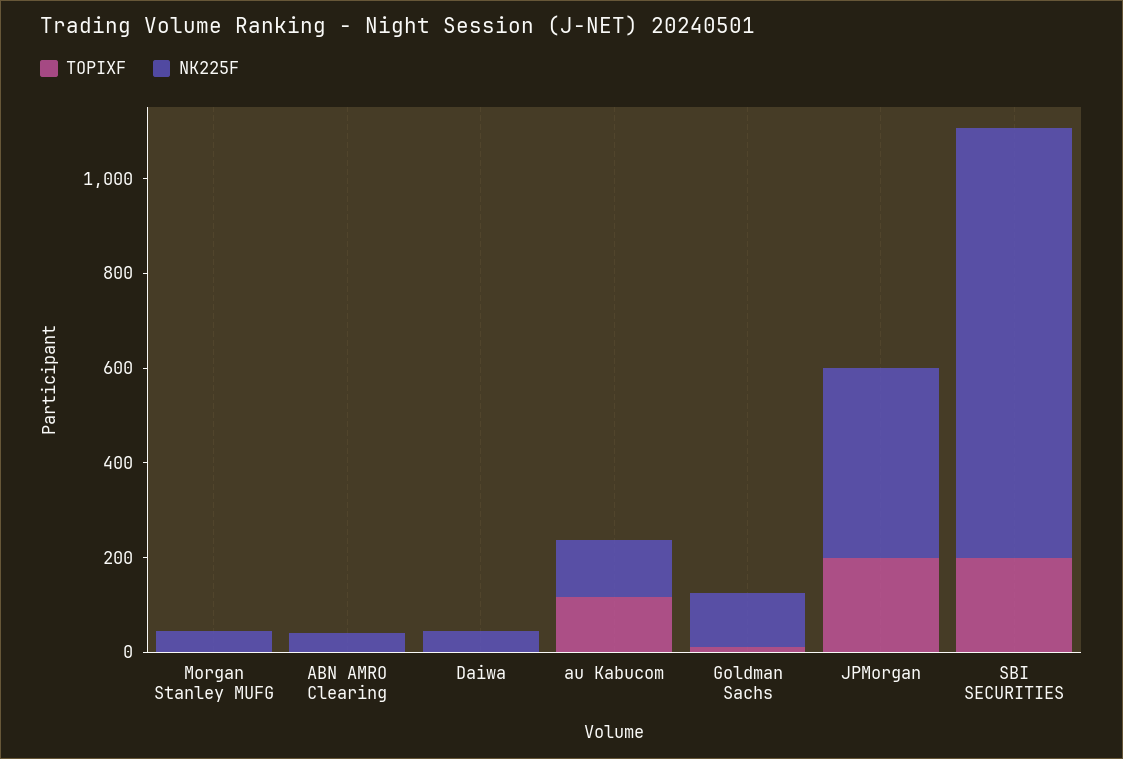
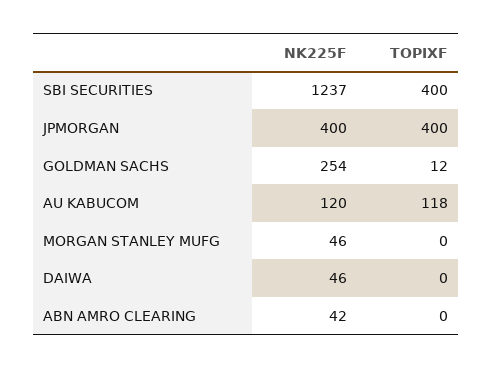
  {
    "TOPIXF": {
      "Morgan Stanley MUFG": 0,
      "ABN AMRO Clearing": 0,
      "Daiwa": 0,
      "au Kabucom": 118,
      "Goldman Sachs": 12,
-     "JPMorgan": 200,
+     "JPMorgan": 400,
-     "SBI SECURITIES": 200
+     "SBI SECURITIES": 400
    },
    "NK225F": {
      "Morgan Stanley MUFG": 46,
      "ABN AMRO Clearing": 42,
      "Daiwa": 46,
      "au Kabucom": 120,
-     "Goldman Sachs": 100,
+     "Goldman Sachs": 254,
      "JPMorgan": 400,
-     "SBI SECURITIES": 900
+     "SBI SECURITIES": 1237
    }
  }

